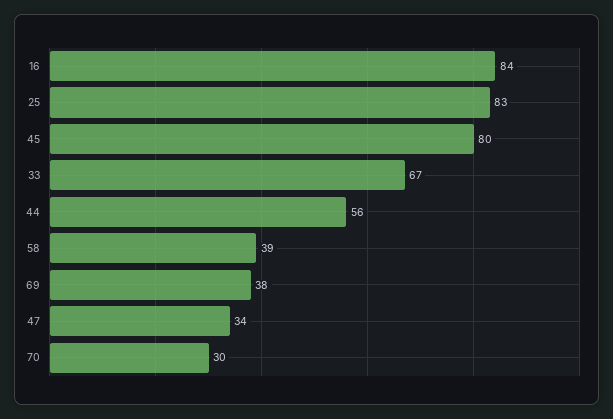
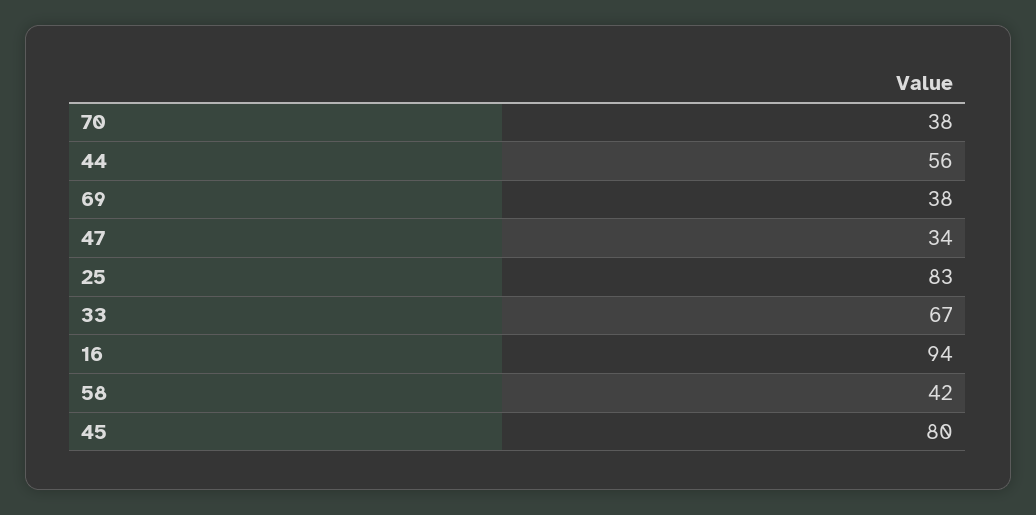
  {
-   "16": 84,
+   "16": 94,
    "25": 83,
    "45": 80,
    "33": 67,
    "44": 56,
-   "58": 39,
+   "58": 42,
    "69": 38,
    "47": 34,
-   "70": 30
+   "70": 38
  }

